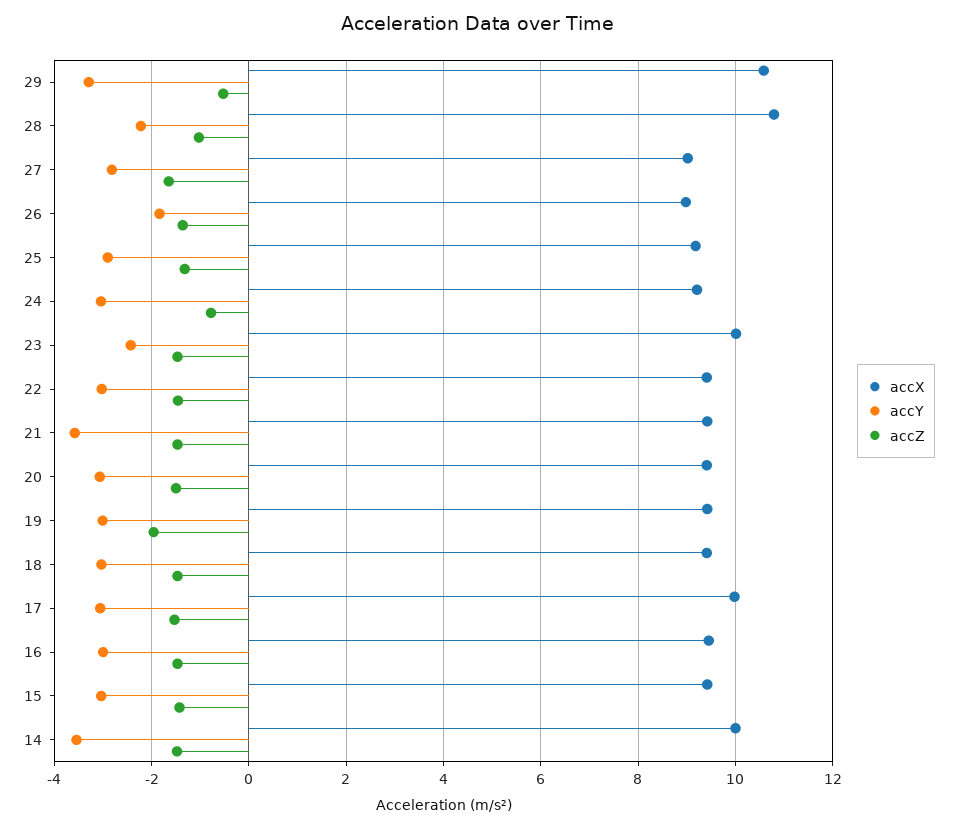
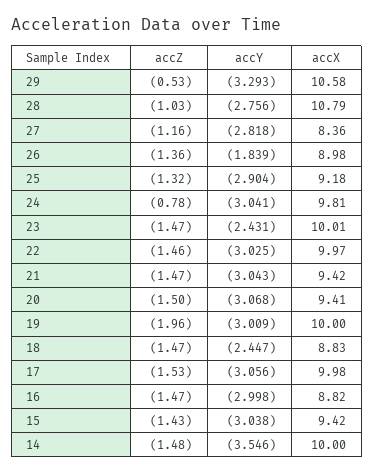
  {
    "accX": {
      "29": 10.58,
      "28": 10.79,
-     "27": 9,
+     "27": 8.36,
      "26": 8.98,
      "25": 9.18,
-     "24": 9.2,
+     "24": 9.81,
      "23": 10.01,
-     "22": 9.4,
+     "22": 9.97,
      "21": 9.42,
      "20": 9.41,
-     "19": 9.4,
+     "19": 10,
-     "18": 9.4,
+     "18": 8.83,
      "17": 9.98,
-     "16": 9.4,
+     "16": 8.82,
      "15": 9.42,
      "14": 10
    },
    "accY": {
      "29": -3.293,
-     "28": -2.2,
+     "28": -2.756,
      "27": -2.818,
      "26": -1.839,
      "25": -2.904,
      "24": -3.041,
      "23": -2.431,
      "22": -3.025,
-     "21": -3.6,
+     "21": -3.043,
      "20": -3.068,
      "19": -3.009,
-     "18": -3,
+     "18": -2.447,
      "17": -3.056,
      "16": -2.998,
      "15": -3.038,
      "14": -3.546
    },
    "accZ": {
      "29": -0.53,
      "28": -1.03,
-     "27": -1.6,
+     "27": -1.16,
      "26": -1.36,
      "25": -1.32,
      "24": -0.78,
      "23": -1.47,
      "22": -1.46,
      "21": -1.47,
      "20": -1.5,
      "19": -1.96,
      "18": -1.47,
      "17": -1.53,
      "16": -1.47,
      "15": -1.43,
      "14": -1.48
    }
  }

